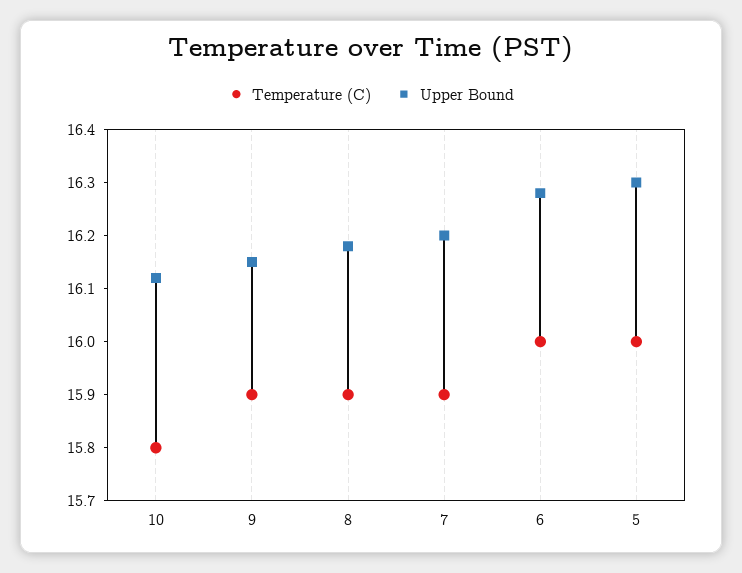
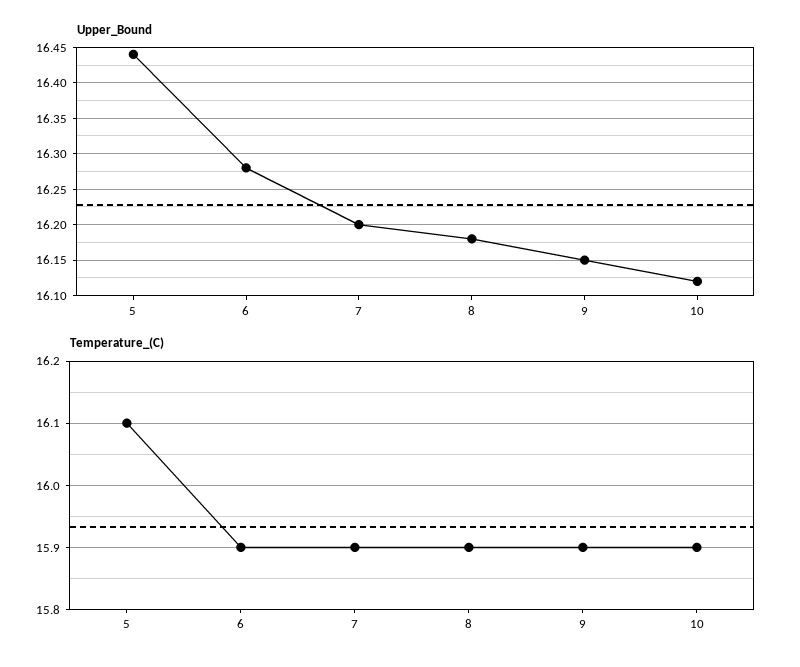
  {
    "Temperature (C)": {
-     "10": 15.8,
+     "10": 15.9,
      "9": 15.9,
      "8": 15.9,
      "7": 15.9,
-     "6": 16,
+     "6": 15.9,
-     "5": 16
+     "5": 16.1
    },
    "Upper Bound": {
      "10": 16.12,
      "9": 16.15,
      "8": 16.18,
      "7": 16.2,
      "6": 16.28,
-     "5": 16.3
+     "5": 16.44
    }
  }

